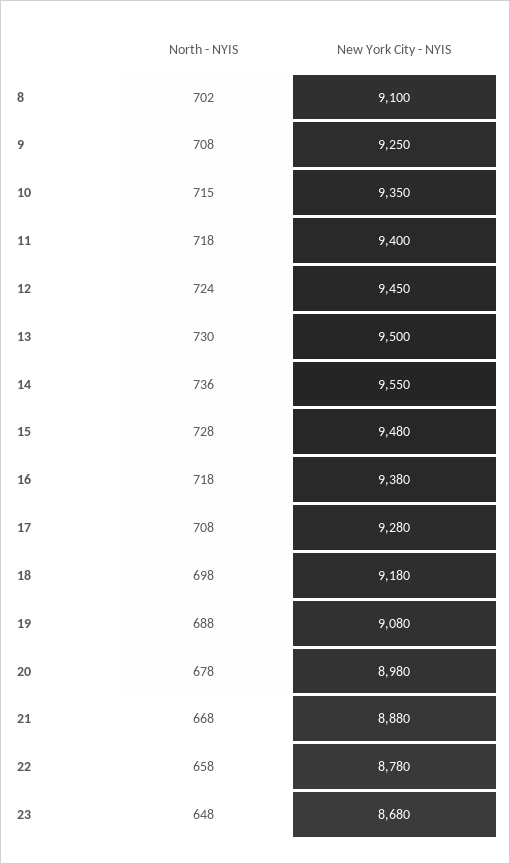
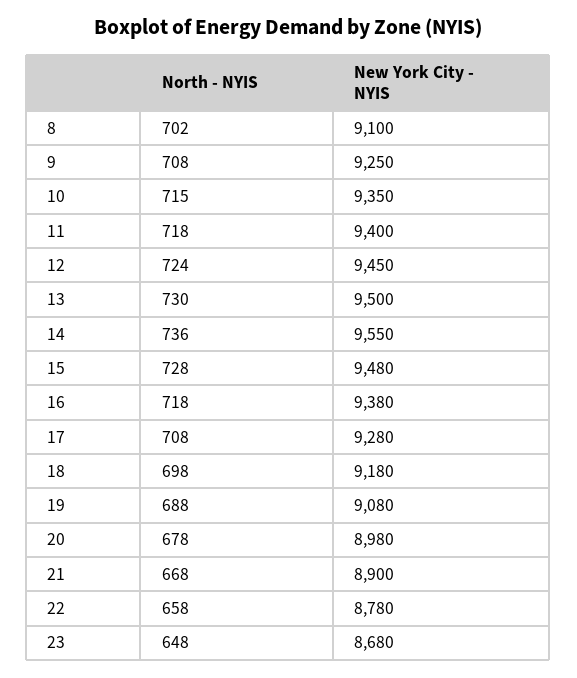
  {
    "North - NYIS": {
      "8": 702,
      "9": 708,
      "10": 715,
      "11": 718,
      "12": 724,
      "13": 730,
      "14": 736,
      "15": 728,
      "16": 718,
      "17": 708,
      "18": 698,
      "19": 688,
      "20": 678,
      "21": 668,
      "22": 658,
      "23": 648
    },
    "New York City - NYIS": {
      "8": 9100,
      "9": 9250,
      "10": 9350,
      "11": 9400,
      "12": 9450,
      "13": 9500,
      "14": 9550,
      "15": 9480,
      "16": 9380,
      "17": 9280,
      "18": 9180,
      "19": 9080,
      "20": 8980,
-     "21": 8880,
+     "21": 8900,
      "22": 8780,
      "23": 8680
    }
  }

